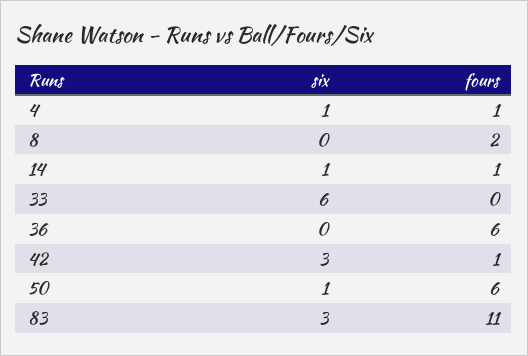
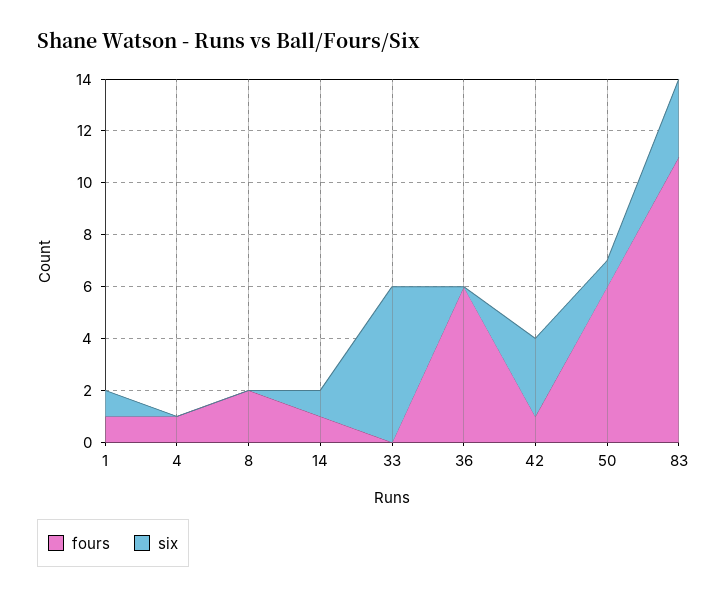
  {
    "six": {
-     "4": 1,
+     "4": 0,
      "8": 0,
      "14": 1,
      "33": 6,
      "36": 0,
      "42": 3,
      "50": 1,
-     "83": 3
+     "83": 3,
+     "1": 1
    },
    "fours": {
      "4": 1,
      "8": 2,
      "14": 1,
      "33": 0,
      "36": 6,
      "42": 1,
      "50": 6,
-     "83": 11
+     "83": 11,
+     "1": 1
    }
  }

